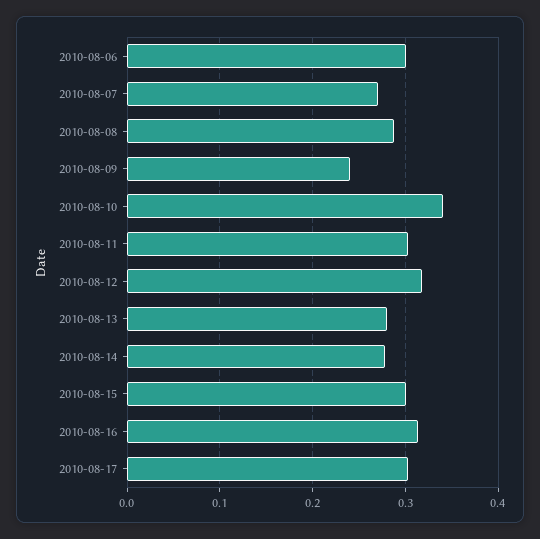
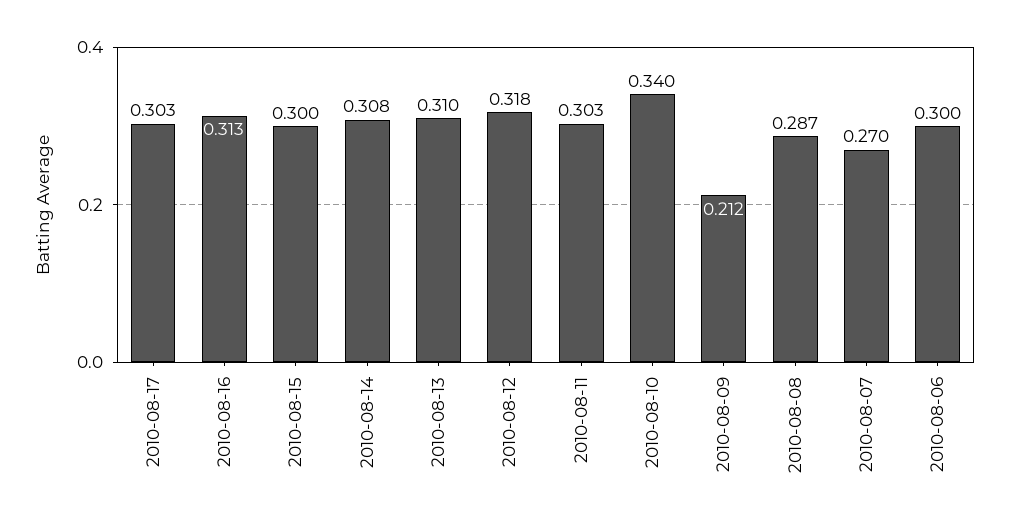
  {
    "2010-08-06": 0.3,
    "2010-08-07": 0.27,
    "2010-08-08": 0.287,
-   "2010-08-09": 0.24,
+   "2010-08-09": 0.212,
    "2010-08-10": 0.34,
    "2010-08-11": 0.303,
    "2010-08-12": 0.318,
-   "2010-08-13": 0.28,
+   "2010-08-13": 0.31,
-   "2010-08-14": 0.28,
+   "2010-08-14": 0.308,
    "2010-08-15": 0.3,
    "2010-08-16": 0.313,
    "2010-08-17": 0.303
  }

